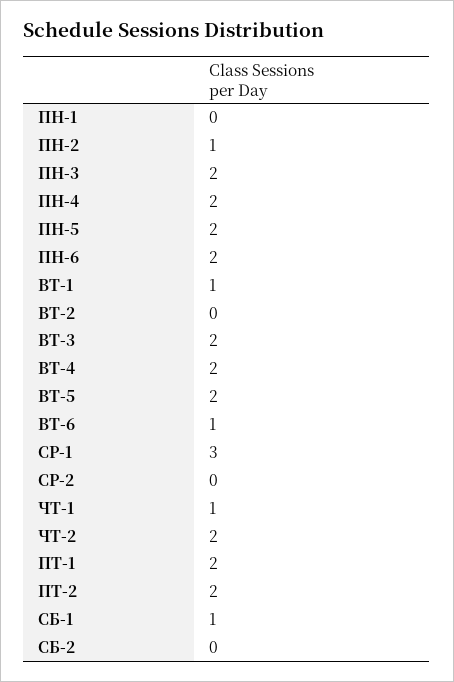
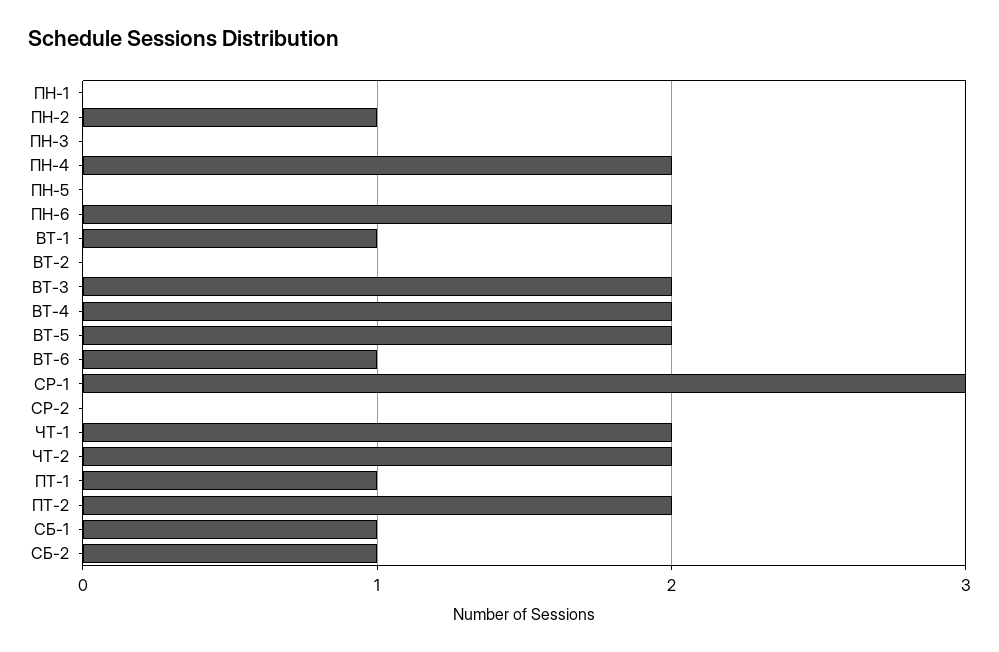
  {
    "ПН-1": 0,
    "ПН-2": 1,
-   "ПН-3": 2,
+   "ПН-3": 0,
    "ПН-4": 2,
-   "ПН-5": 2,
+   "ПН-5": 0,
    "ПН-6": 2,
    "ВТ-1": 1,
    "ВТ-2": 0,
    "ВТ-3": 2,
    "ВТ-4": 2,
    "ВТ-5": 2,
    "ВТ-6": 1,
    "СР-1": 3,
    "СР-2": 0,
-   "ЧТ-1": 1,
+   "ЧТ-1": 2,
    "ЧТ-2": 2,
-   "ПТ-1": 2,
+   "ПТ-1": 1,
    "ПТ-2": 2,
    "СБ-1": 1,
-   "СБ-2": 0
+   "СБ-2": 1
  }

